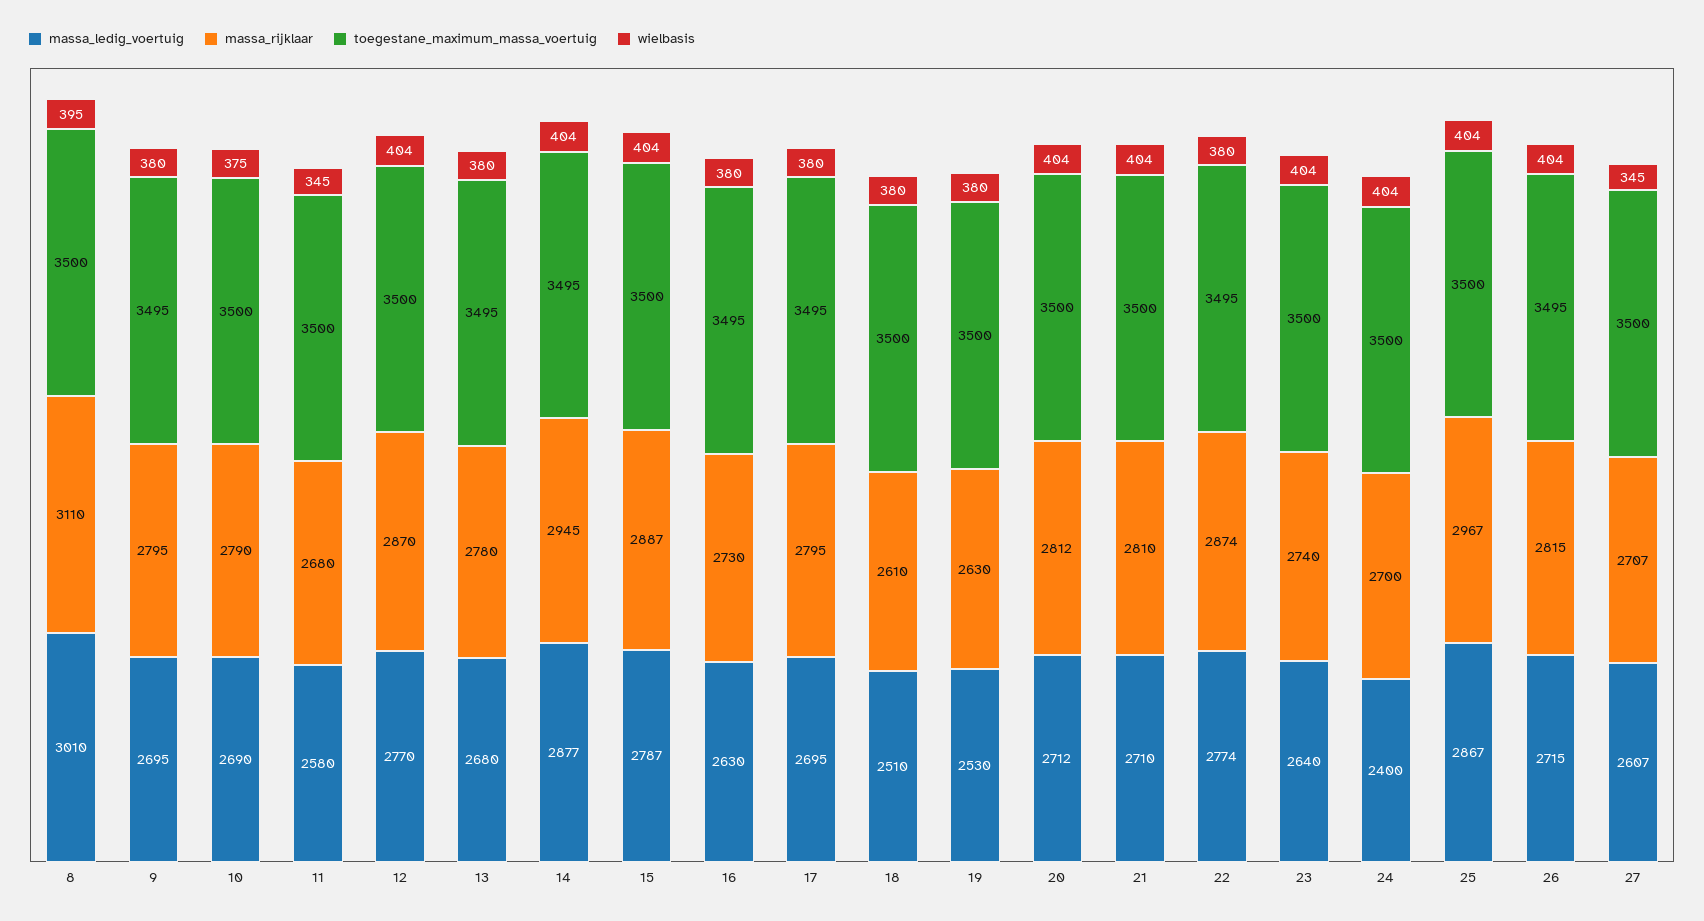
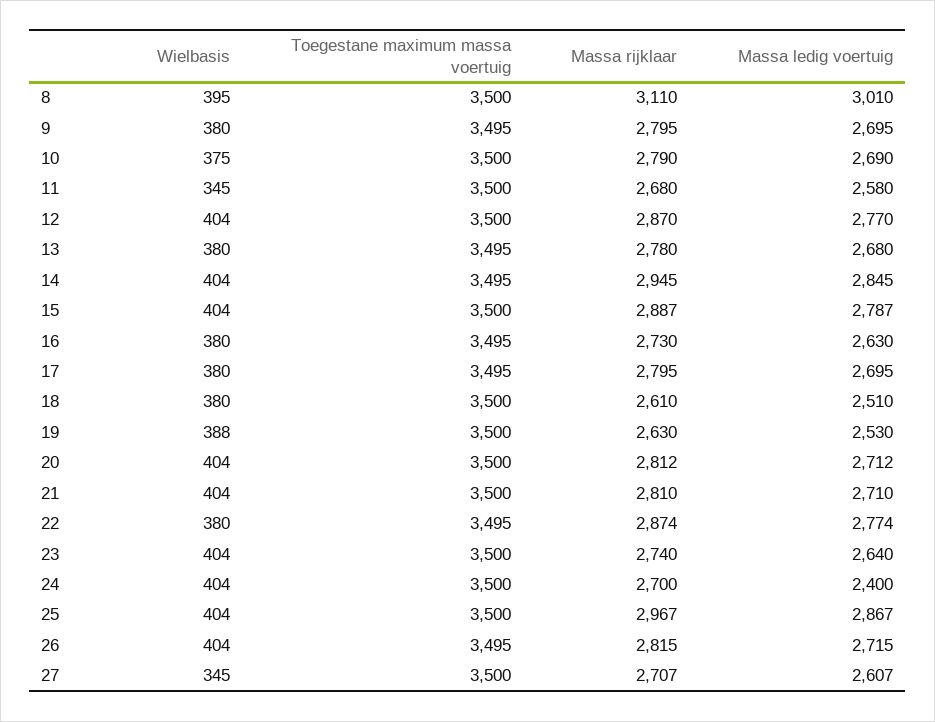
  {
    "massa_ledig_voertuig": {
      "8": 3010,
      "9": 2695,
      "10": 2690,
      "11": 2580,
      "12": 2770,
      "13": 2680,
-     "14": 2877,
+     "14": 2845,
      "15": 2787,
      "16": 2630,
      "17": 2695,
      "18": 2510,
      "19": 2530,
      "20": 2712,
      "21": 2710,
      "22": 2774,
      "23": 2640,
      "24": 2400,
      "25": 2867,
      "26": 2715,
      "27": 2607
    },
    "massa_rijklaar": {
      "8": 3110,
      "9": 2795,
      "10": 2790,
      "11": 2680,
      "12": 2870,
      "13": 2780,
      "14": 2945,
      "15": 2887,
      "16": 2730,
      "17": 2795,
      "18": 2610,
      "19": 2630,
      "20": 2812,
      "21": 2810,
      "22": 2874,
      "23": 2740,
      "24": 2700,
      "25": 2967,
      "26": 2815,
      "27": 2707
    },
    "toegestane_maximum_massa_voertuig": {
      "8": 3500,
      "9": 3495,
      "10": 3500,
      "11": 3500,
      "12": 3500,
      "13": 3495,
      "14": 3495,
      "15": 3500,
      "16": 3495,
      "17": 3495,
      "18": 3500,
      "19": 3500,
      "20": 3500,
      "21": 3500,
      "22": 3495,
      "23": 3500,
      "24": 3500,
      "25": 3500,
      "26": 3495,
      "27": 3500
    },
    "wielbasis": {
      "8": 395,
      "9": 380,
      "10": 375,
      "11": 345,
      "12": 404,
      "13": 380,
      "14": 404,
      "15": 404,
      "16": 380,
      "17": 380,
      "18": 380,
-     "19": 380,
+     "19": 388,
      "20": 404,
      "21": 404,
      "22": 380,
      "23": 404,
      "24": 404,
      "25": 404,
      "26": 404,
      "27": 345
    }
  }

